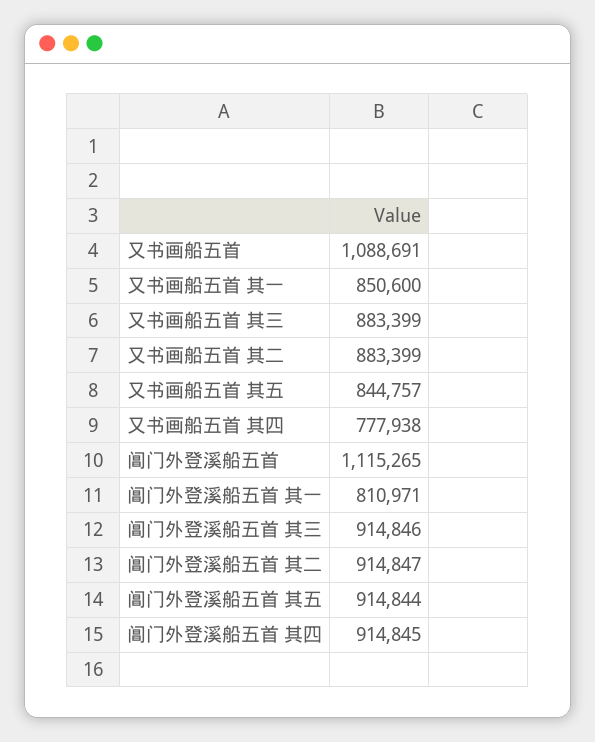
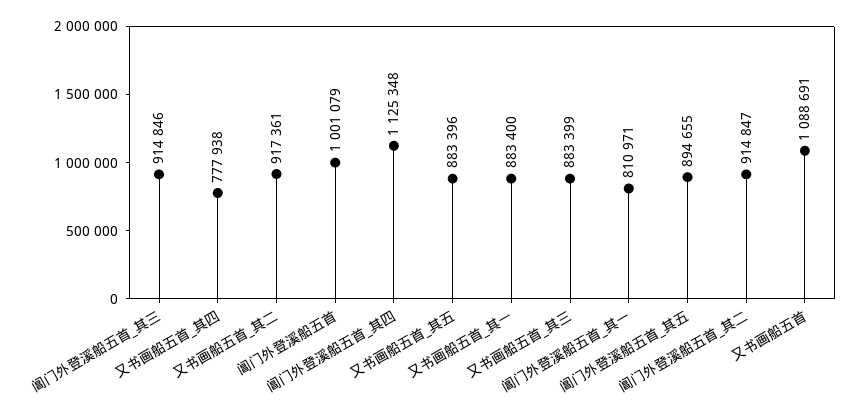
  {
    "又书画船五首": 1088691,
-   "又书画船五首 其一": 850600,
+   "又书画船五首 其一": 883400,
    "又书画船五首 其三": 883399,
-   "又书画船五首 其二": 883399,
+   "又书画船五首 其二": 917361,
-   "又书画船五首 其五": 844757,
+   "又书画船五首 其五": 883396,
    "又书画船五首 其四": 777938,
-   "阊门外登溪船五首": 1115265,
+   "阊门外登溪船五首": 1001079,
    "阊门外登溪船五首 其一": 810971,
    "阊门外登溪船五首 其三": 914846,
    "阊门外登溪船五首 其二": 914847,
-   "阊门外登溪船五首 其五": 914844,
+   "阊门外登溪船五首 其五": 894655,
-   "阊门外登溪船五首 其四": 914845
+   "阊门外登溪船五首 其四": 1125348
  }

